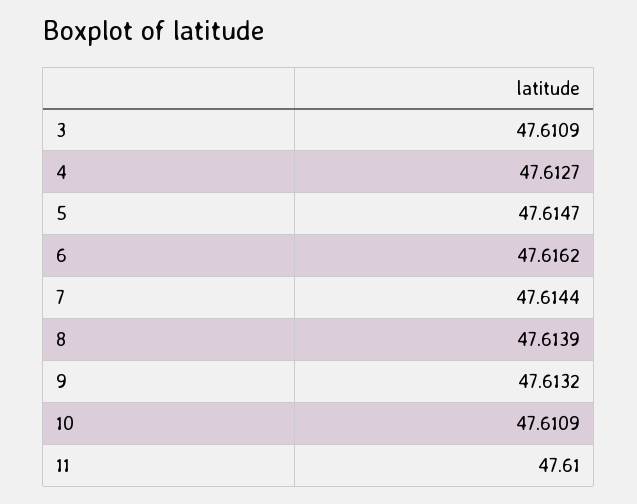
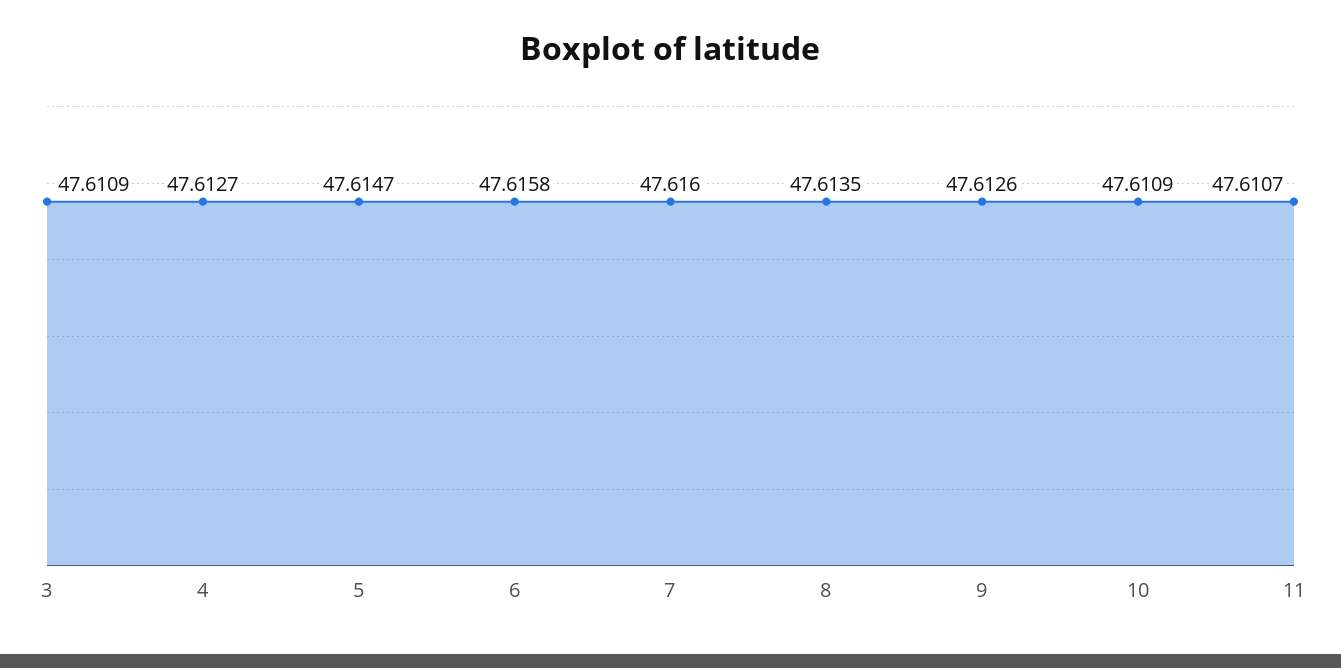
  {
    "3": 47.6109,
    "4": 47.6127,
    "5": 47.6147,
-   "6": 47.6162,
+   "6": 47.6158,
-   "7": 47.6144,
+   "7": 47.616,
-   "8": 47.6139,
+   "8": 47.6135,
-   "9": 47.6132,
+   "9": 47.6126,
    "10": 47.6109,
-   "11": 47.61
+   "11": 47.6107
  }

